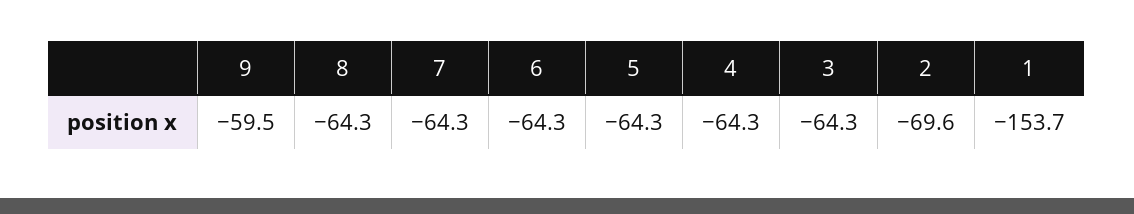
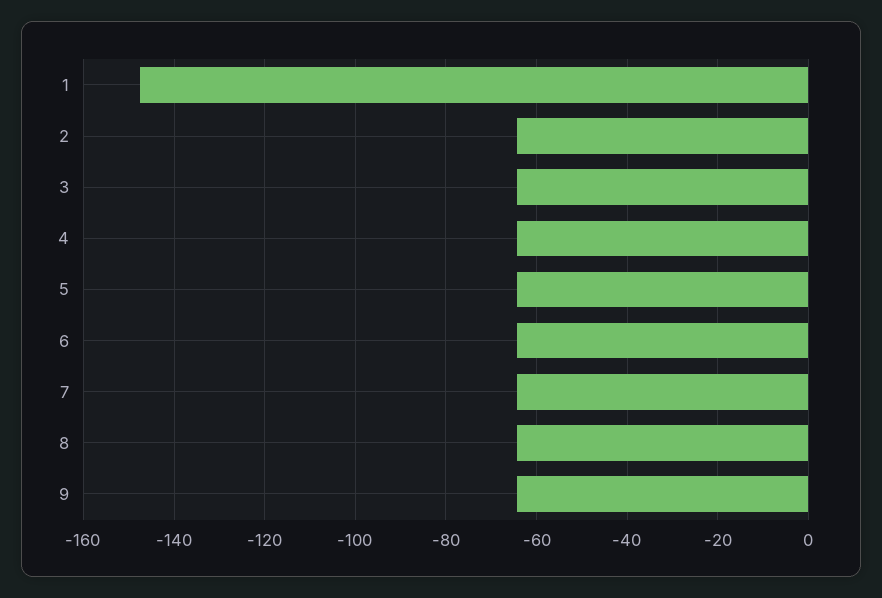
  {
-   "9": -59.5,
+   "9": -64,
    "8": -64.3,
    "7": -64.3,
    "6": -64.3,
    "5": -64.3,
    "4": -64.3,
    "3": -64.3,
-   "2": -69.6,
+   "2": -64,
-   "1": -153.7
+   "1": -148
  }

